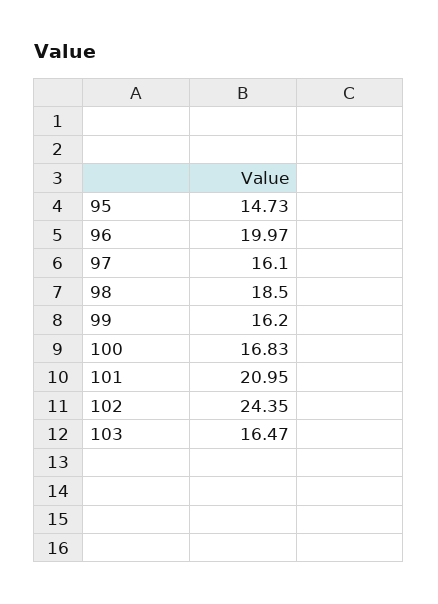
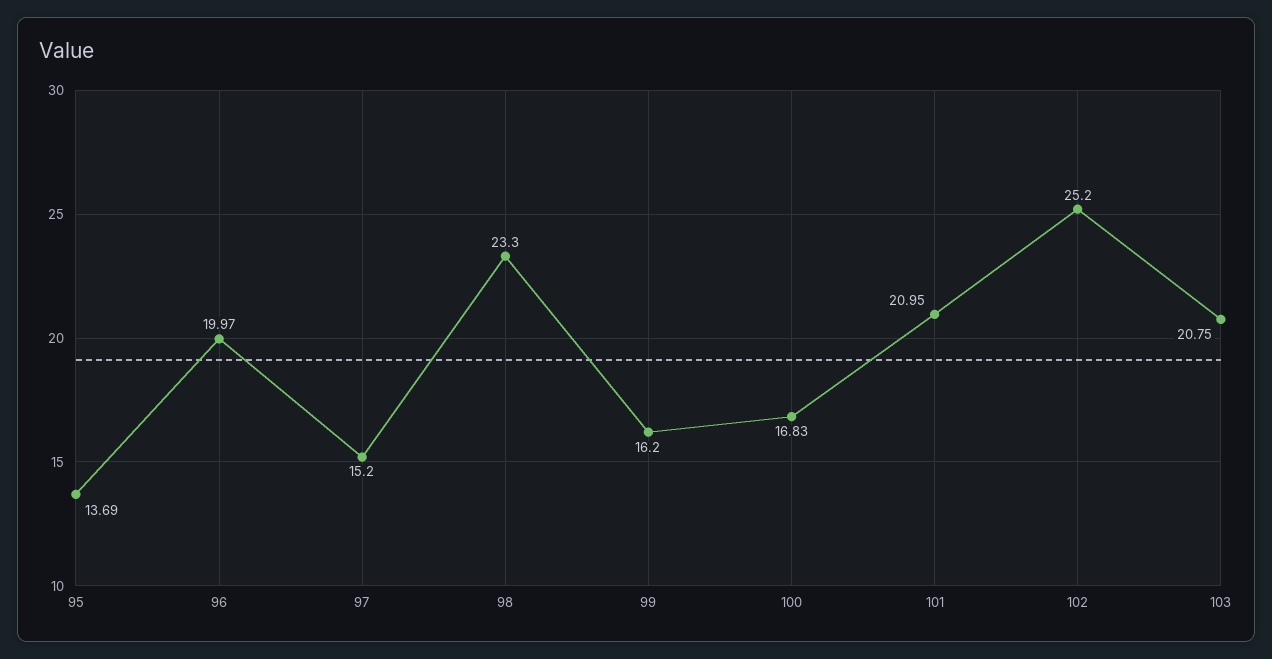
  {
-   "95": 14.73,
+   "95": 13.69,
    "96": 19.97,
-   "97": 16.1,
+   "97": 15.2,
-   "98": 18.5,
+   "98": 23.3,
    "99": 16.2,
    "100": 16.83,
    "101": 20.95,
-   "102": 24.35,
+   "102": 25.2,
-   "103": 16.47
+   "103": 20.75
  }

